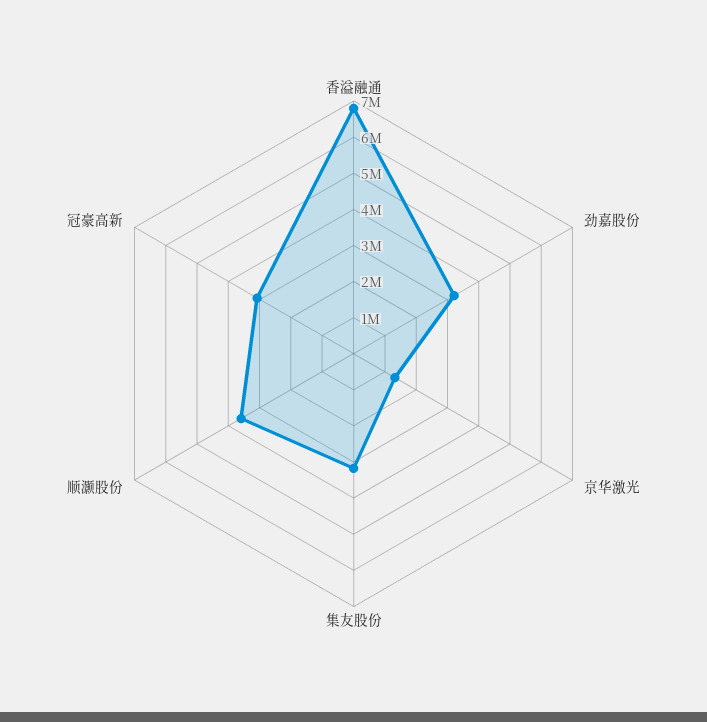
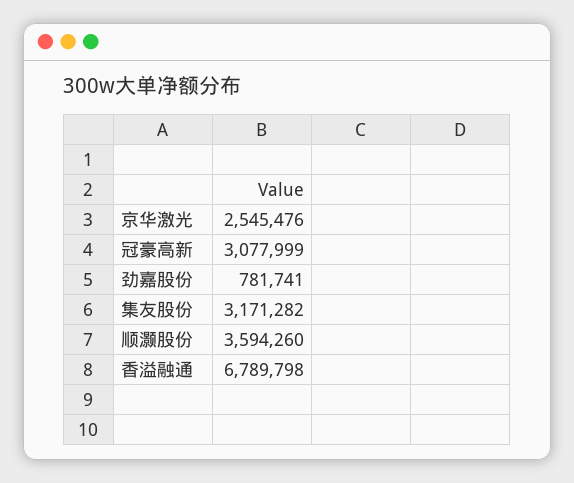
  {
    "香溢融通": 6789798,
-   "劲嘉股份": 3250000,
+   "劲嘉股份": 781741,
-   "京华激光": 1250000,
+   "京华激光": 2545476,
    "集友股份": 3171282,
    "顺灏股份": 3594260,
    "冠豪高新": 3077999
  }

